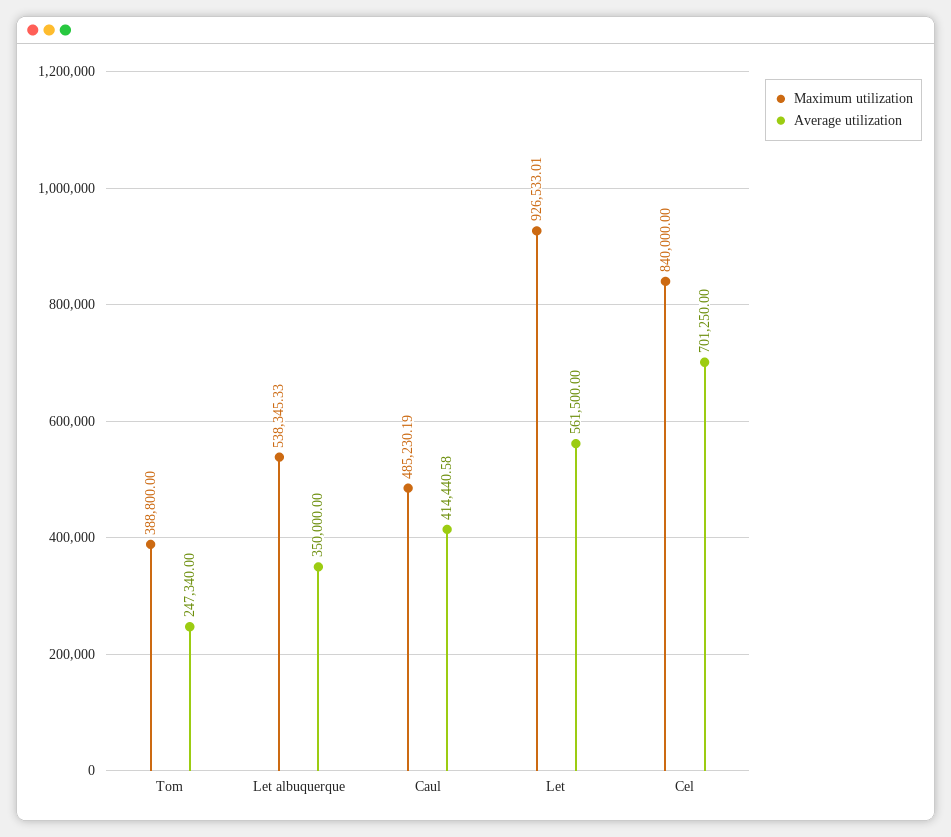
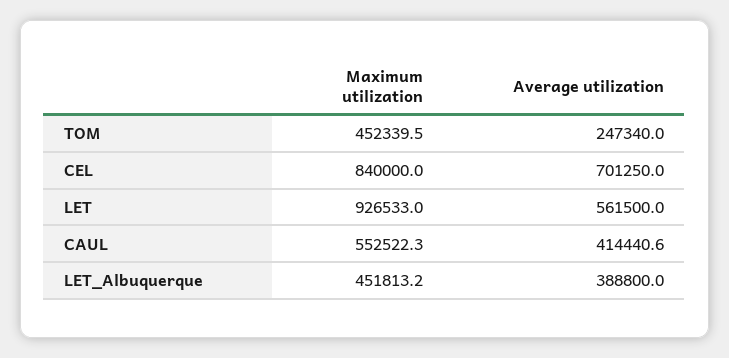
  {
    "Maximum utilization": {
-     "Tom": 388800,
+     "Tom": 452339.5,
-     "Let albuquerque": 538345.33,
+     "Let albuquerque": 451813.2,
-     "Caul": 485230.19,
+     "Caul": 552522.3,
      "Let": 926533.01,
      "Cel": 840000
    },
    "Average utilization": {
      "Tom": 247340,
-     "Let albuquerque": 350000,
+     "Let albuquerque": 388800,
      "Caul": 414440.58,
      "Let": 561500,
      "Cel": 701250
    }
  }

